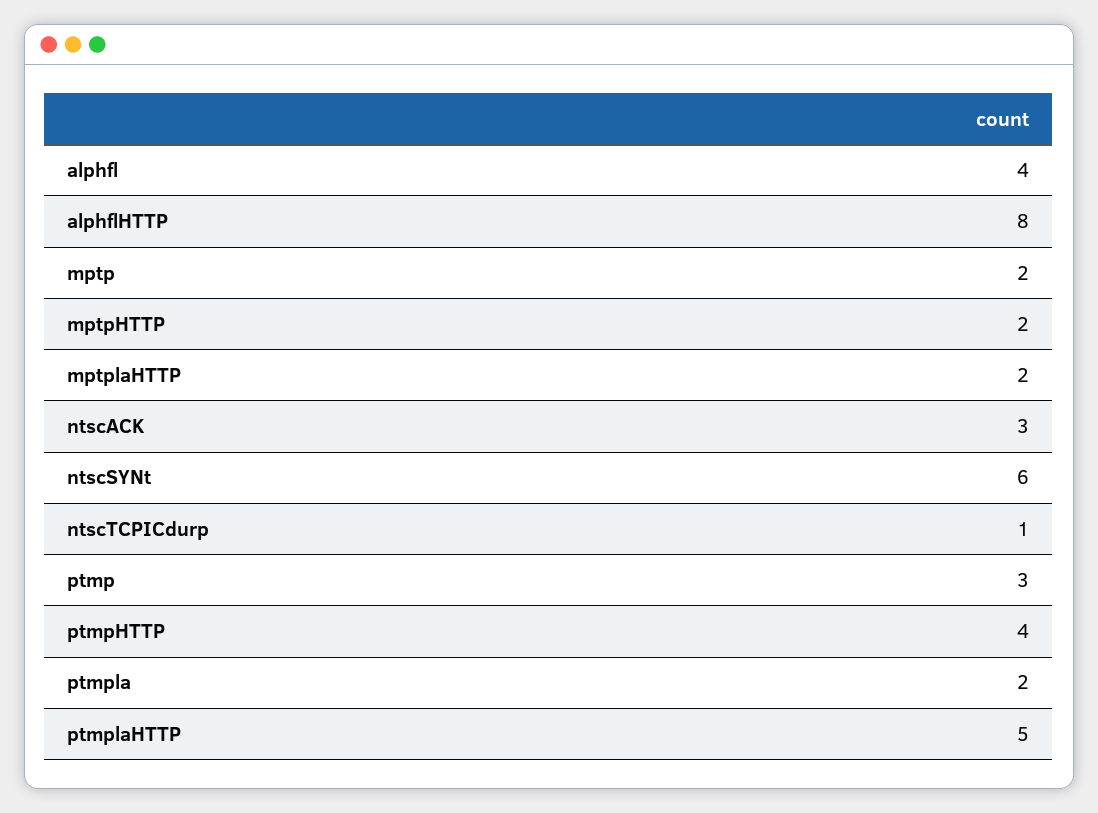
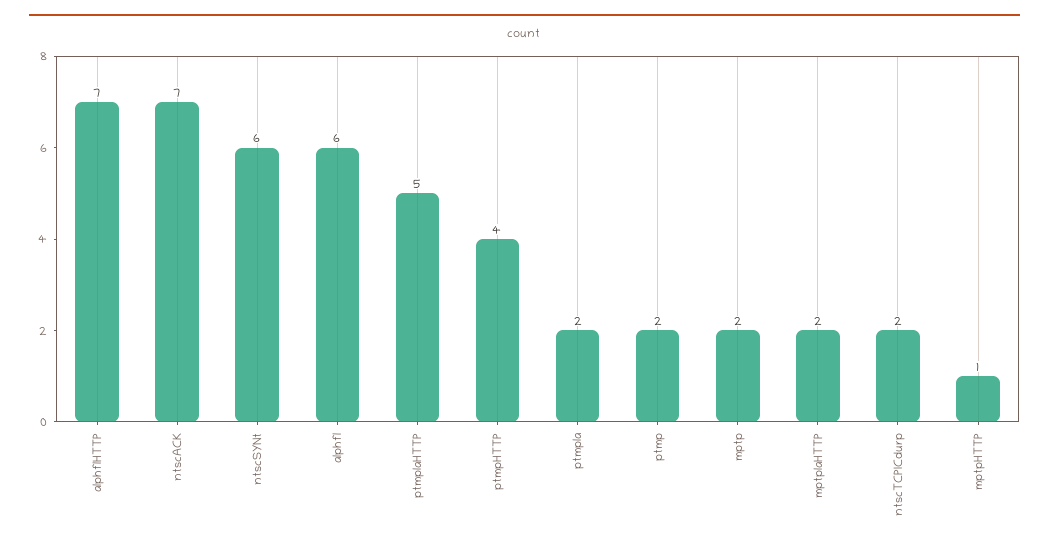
  {
-   "alphfl": 4,
+   "alphfl": 6,
-   "alphflHTTP": 8,
+   "alphflHTTP": 7,
    "mptp": 2,
-   "mptpHTTP": 2,
+   "mptpHTTP": 1,
    "mptplaHTTP": 2,
-   "ntscACK": 3,
+   "ntscACK": 7,
    "ntscSYNt": 6,
-   "ntscTCPICdurp": 1,
+   "ntscTCPICdurp": 2,
-   "ptmp": 3,
+   "ptmp": 2,
    "ptmpHTTP": 4,
    "ptmpla": 2,
    "ptmplaHTTP": 5
  }

